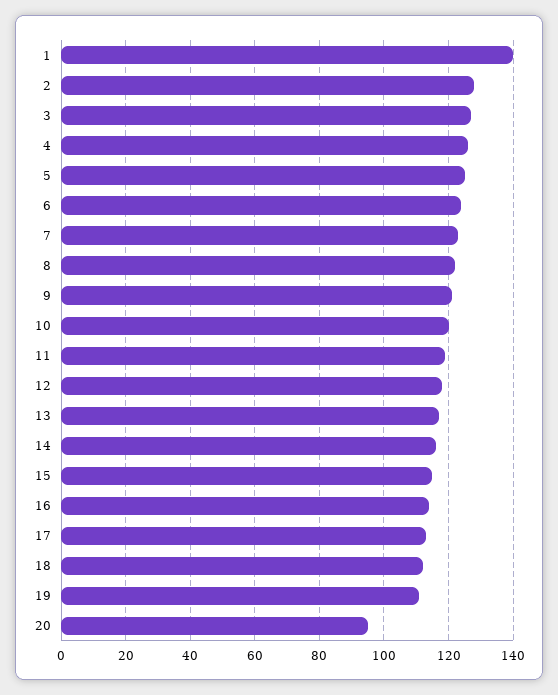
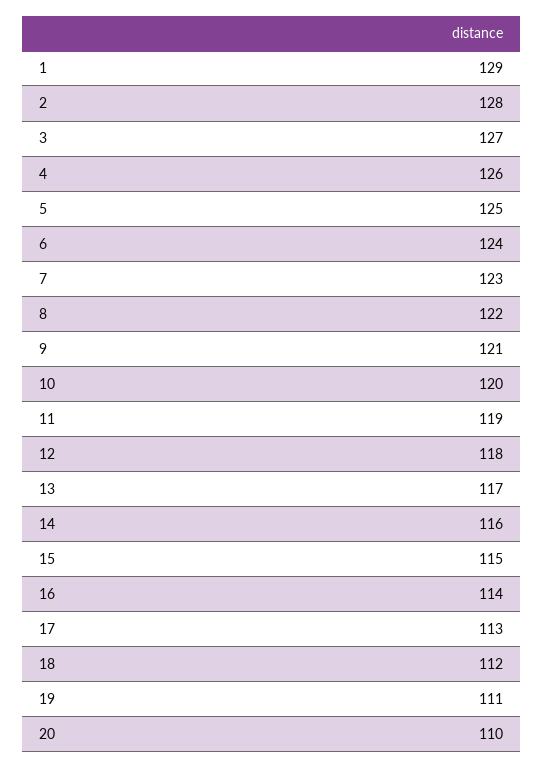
  {
-   "1": 140,
+   "1": 129,
    "2": 128,
    "3": 127,
    "4": 126,
    "5": 125,
    "6": 124,
    "7": 123,
    "8": 122,
    "9": 121,
    "10": 120,
    "11": 119,
    "12": 118,
    "13": 117,
    "14": 116,
    "15": 115,
    "16": 114,
    "17": 113,
    "18": 112,
    "19": 111,
-   "20": 95
+   "20": 110
  }

